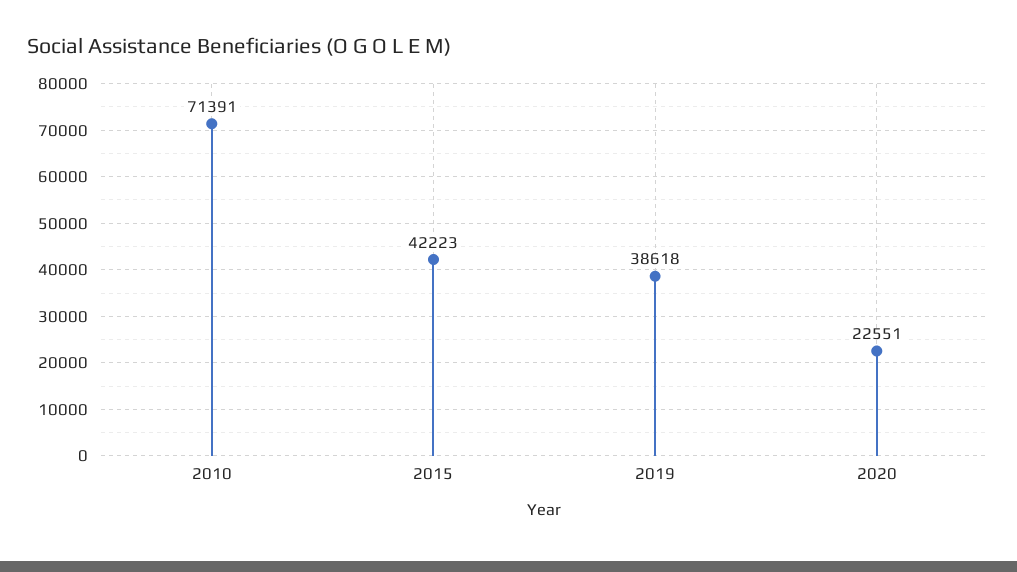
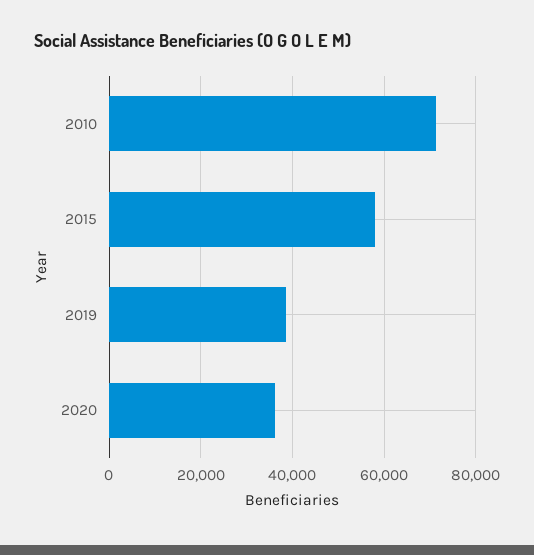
  {
    "2010": 71391,
-   "2015": 42223,
+   "2015": 58000,
    "2019": 38618,
-   "2020": 22551
+   "2020": 36000
  }

